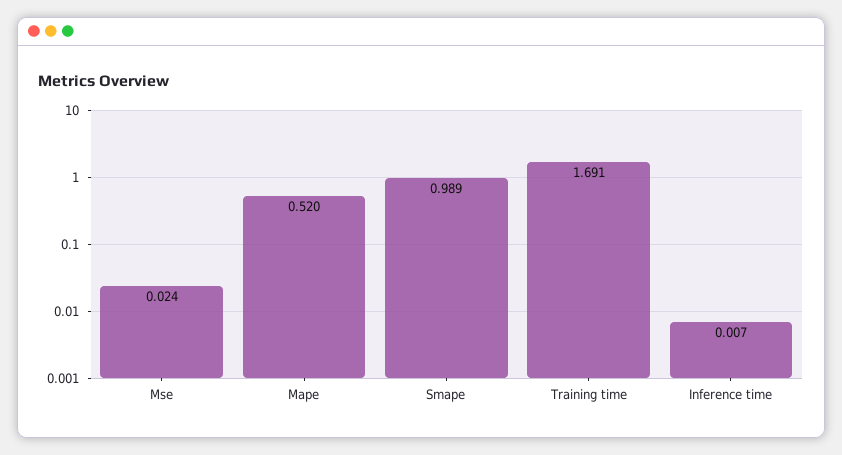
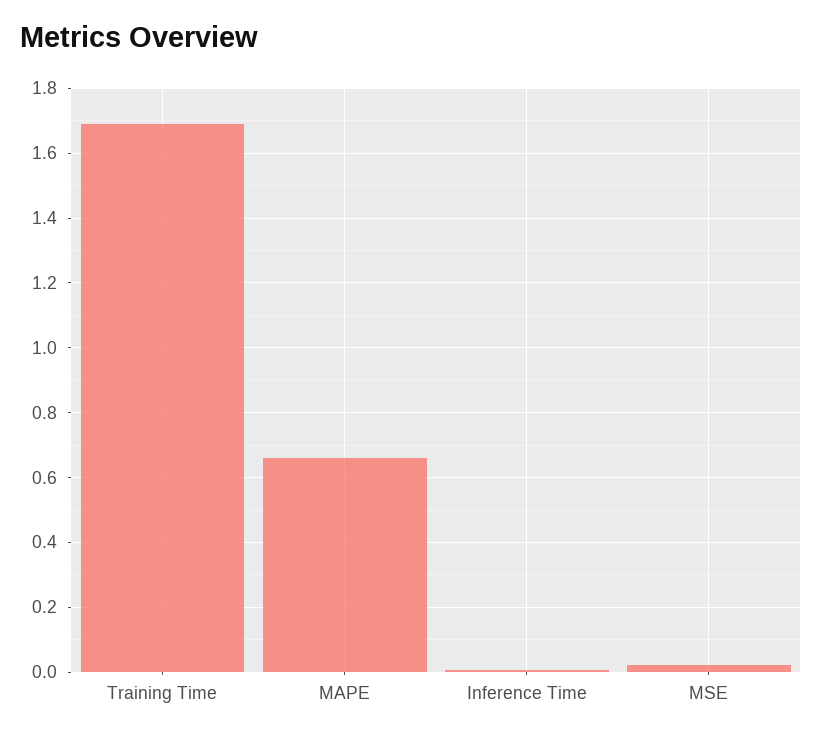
  {
    "Mse": 0.024,
-   "Mape": 0.52,
+   "Mape": 0.66,
-   "Smape": 0.989,
    "Training time": 1.691,
    "Inference time": 0.007
  }

